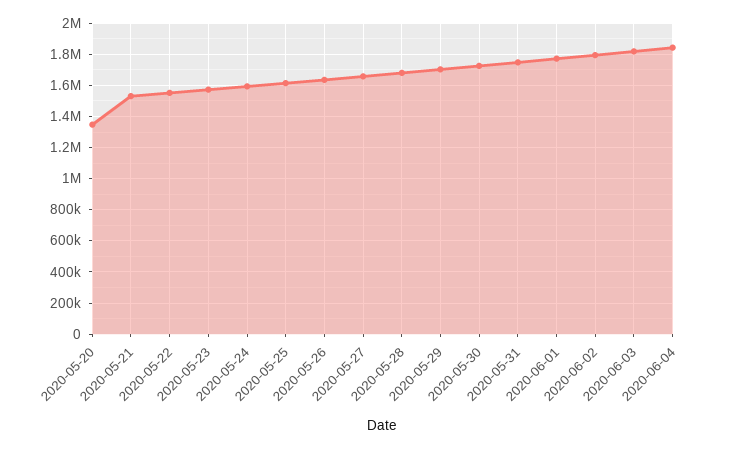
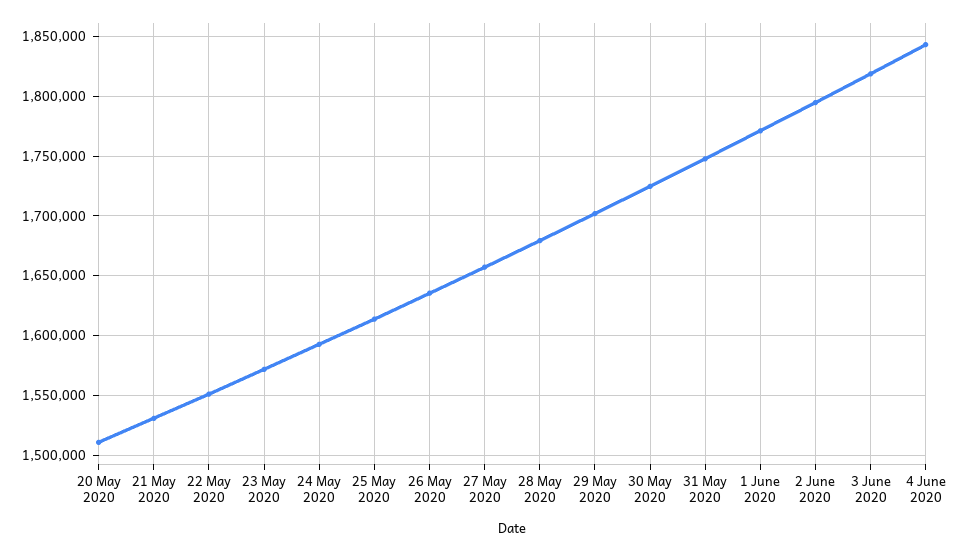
  {
-   "2020-05-20": 1350000,
+   "2020-05-20": 1510000,
    "2020-05-21": 1530000,
    "2020-05-22": 1550000,
    "2020-05-23": 1570000,
    "2020-05-24": 1590000,
    "2020-05-25": 1610000,
    "2020-05-26": 1640000,
    "2020-05-27": 1660000,
    "2020-05-28": 1680000,
    "2020-05-29": 1700000,
    "2020-05-30": 1720000,
    "2020-05-31": 1750000,
    "2020-06-01": 1770000,
    "2020-06-02": 1790000,
    "2020-06-03": 1820000,
    "2020-06-04": 1840000
  }

